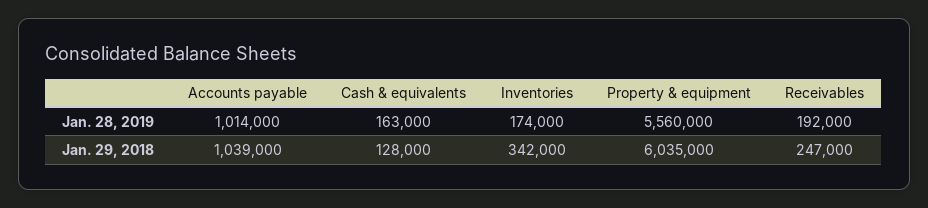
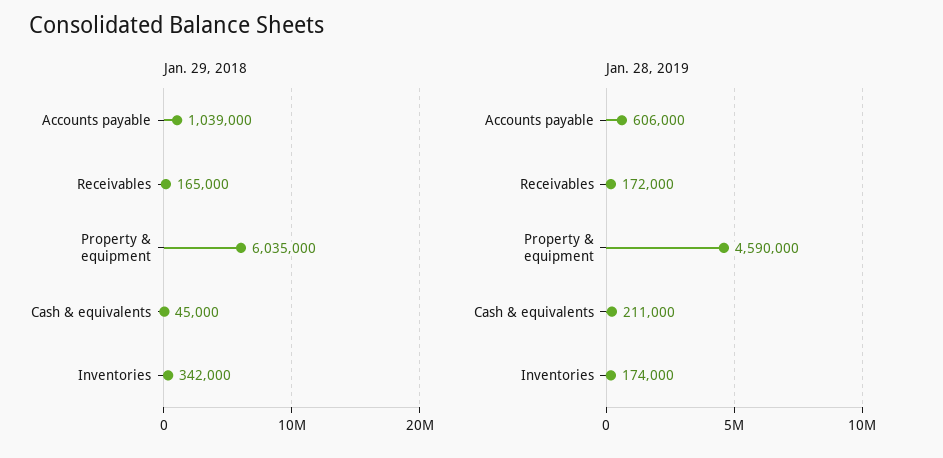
  {
    "Jan. 28, 2019": {
-     "Accounts payable": 1014000,
+     "Accounts payable": 606000,
-     "Cash & equivalents": 163000,
+     "Cash & equivalents": 211000,
      "Inventories": 174000,
-     "Property & equipment": 5560000,
+     "Property & equipment": 4590000,
-     "Receivables": 192000
+     "Receivables": 172000
    },
    "Jan. 29, 2018": {
      "Accounts payable": 1039000,
-     "Cash & equivalents": 128000,
+     "Cash & equivalents": 45000,
      "Inventories": 342000,
      "Property & equipment": 6035000,
-     "Receivables": 247000
+     "Receivables": 165000
    }
  }

